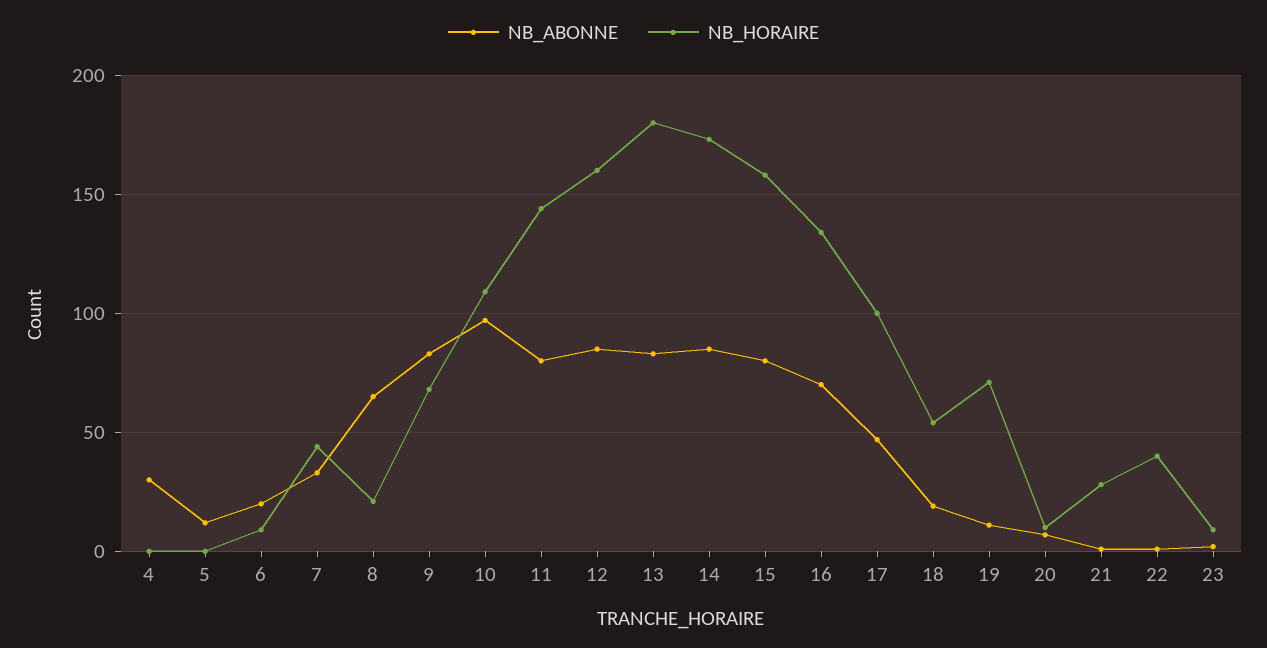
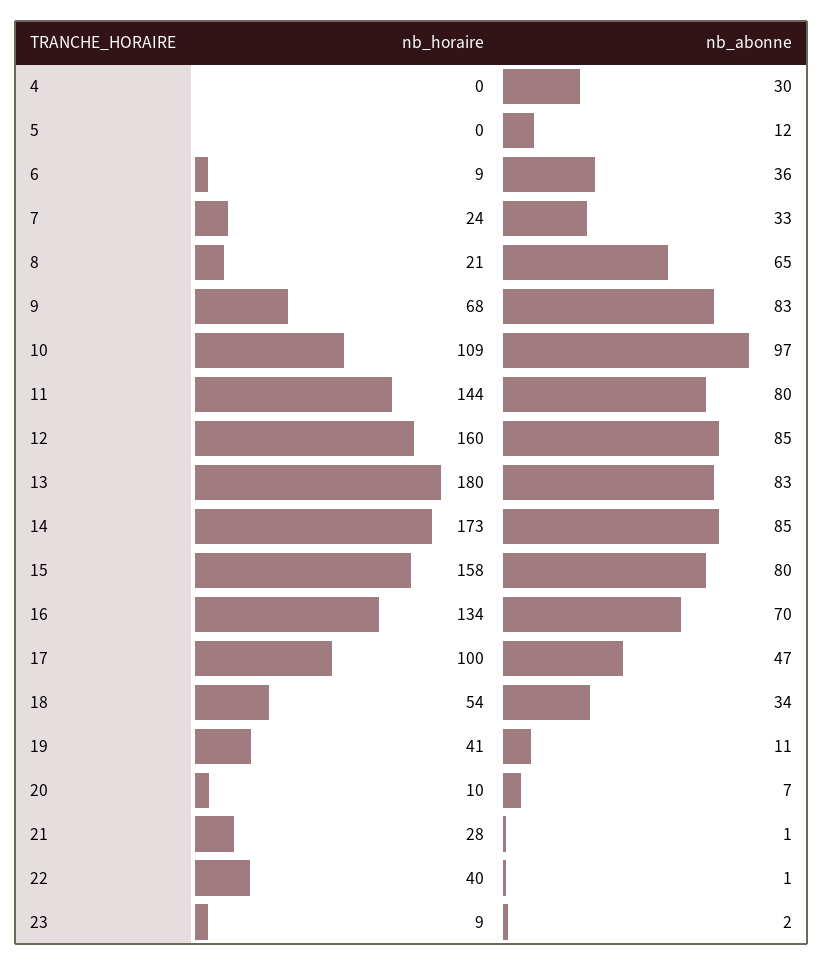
  {
    "NB_ABONNE": {
      "4": 30,
      "5": 12,
-     "6": 20,
+     "6": 36,
      "7": 33,
      "8": 65,
      "9": 83,
      "10": 97,
      "11": 80,
      "12": 85,
      "13": 83,
      "14": 85,
      "15": 80,
      "16": 70,
      "17": 47,
-     "18": 20,
+     "18": 34,
      "19": 11,
      "20": 7,
      "21": 1,
      "22": 1,
      "23": 2
    },
    "NB_HORAIRE": {
      "4": 0,
      "5": 0,
      "6": 9,
-     "7": 45,
+     "7": 24,
      "8": 21,
      "9": 68,
      "10": 109,
      "11": 144,
      "12": 160,
      "13": 180,
      "14": 173,
      "15": 158,
      "16": 134,
      "17": 100,
      "18": 54,
-     "19": 70,
+     "19": 41,
      "20": 10,
      "21": 28,
      "22": 40,
      "23": 9
    }
  }

